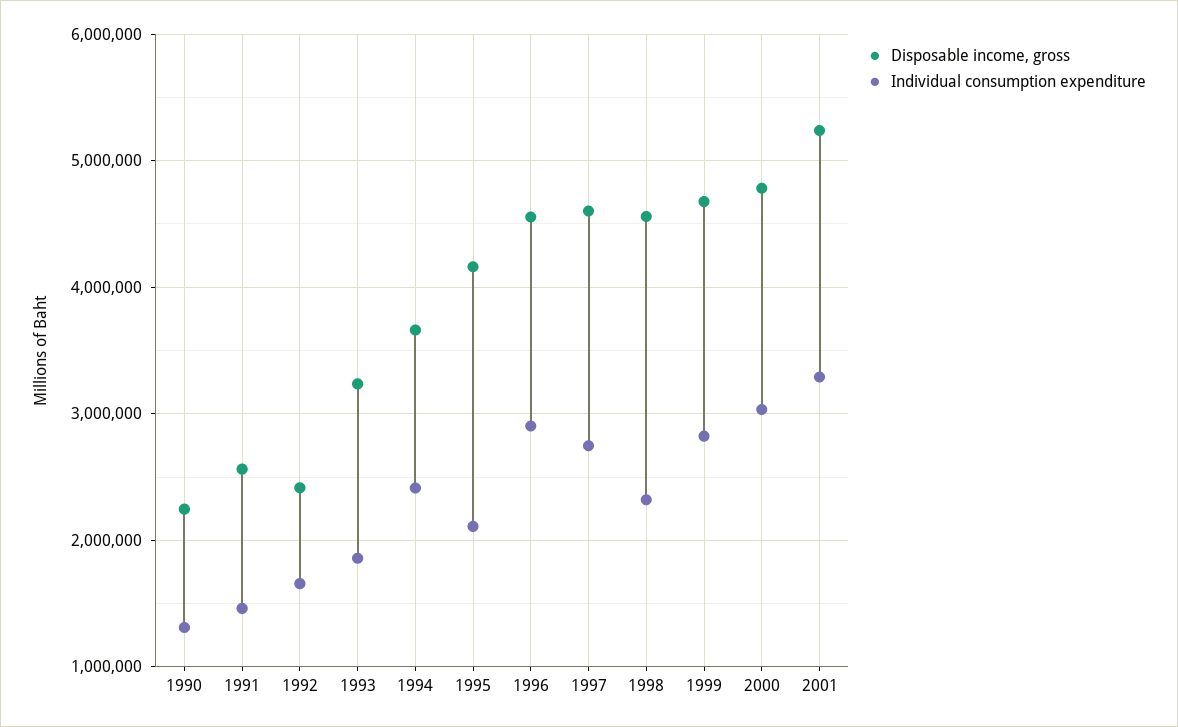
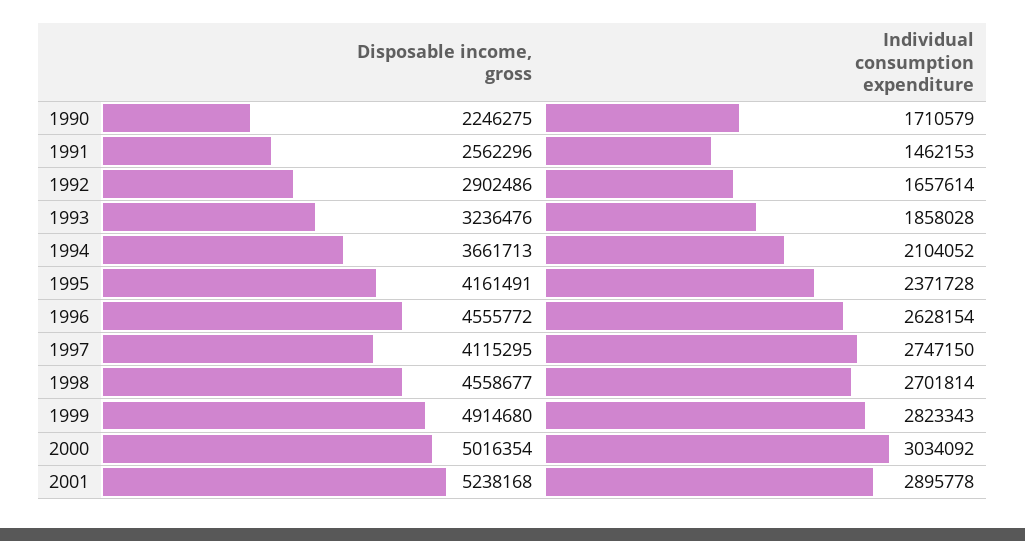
  {
    "Disposable income, gross": {
      "1990": 2246275,
      "1991": 2562296,
-     "1992": 2400000,
+     "1992": 2902486,
      "1993": 3236476,
      "1994": 3661713,
      "1995": 4161491,
      "1996": 4555772,
-     "1997": 4600000,
+     "1997": 4115295,
      "1998": 4558677,
-     "1999": 4700000,
+     "1999": 4914680,
-     "2000": 4800000,
+     "2000": 5016354,
      "2001": 5238168
    },
    "Individual consumption expenditure": {
-     "1990": 1300000,
+     "1990": 1710579,
      "1991": 1462153,
      "1992": 1657614,
      "1993": 1858028,
-     "1994": 2400000,
+     "1994": 2104052,
-     "1995": 2100000,
+     "1995": 2371728,
-     "1996": 2900000,
+     "1996": 2628154,
      "1997": 2747150,
-     "1998": 2300000,
+     "1998": 2701814,
      "1999": 2823343,
      "2000": 3034092,
-     "2001": 3300000
+     "2001": 2895778
    }
  }

